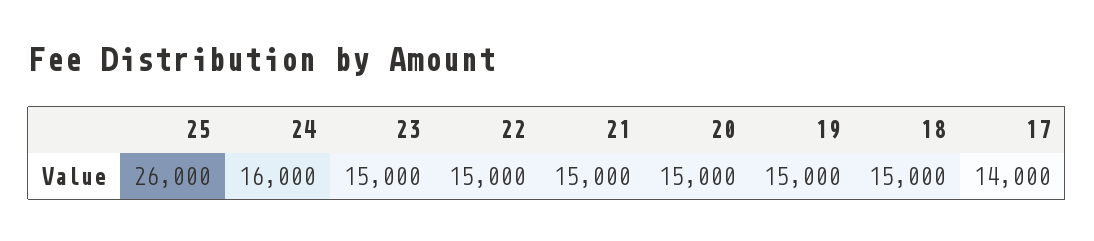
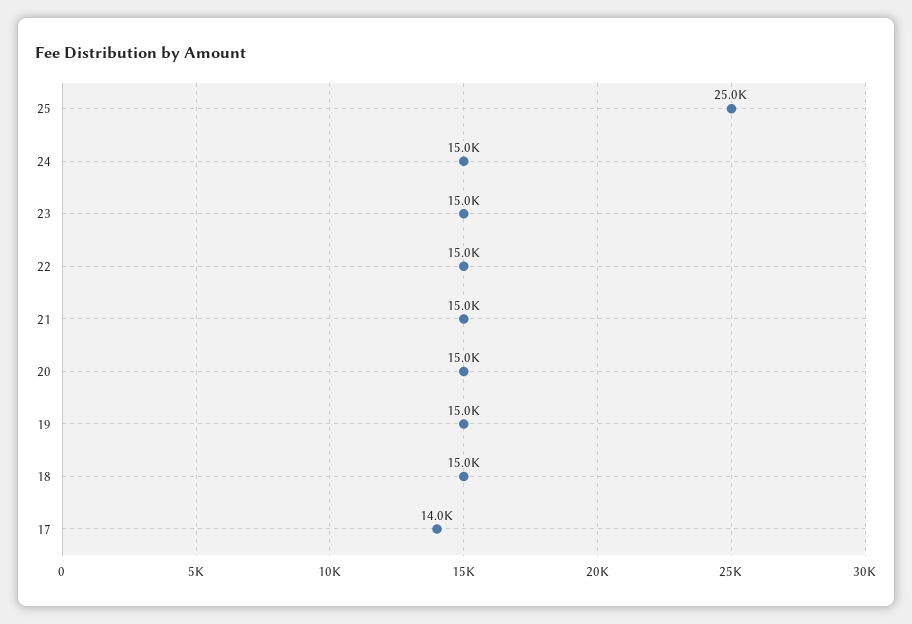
  {
-   "25": 26000,
+   "25": 25000,
-   "24": 16000,
+   "24": 15000,
    "23": 15000,
    "22": 15000,
    "21": 15000,
    "20": 15000,
    "19": 15000,
    "18": 15000,
    "17": 14000
  }

